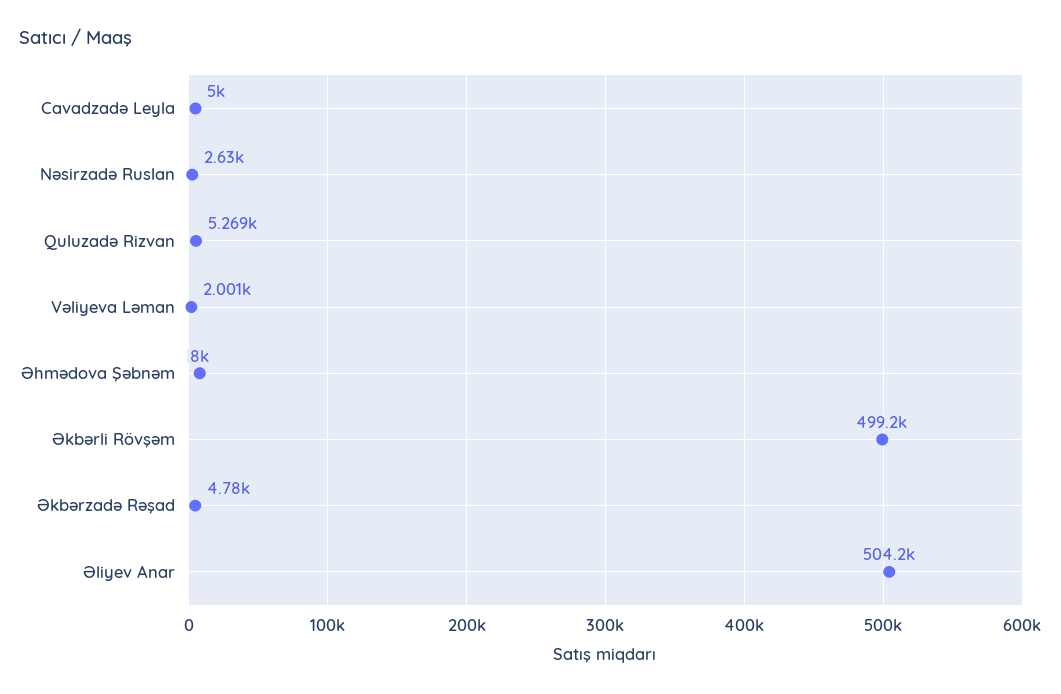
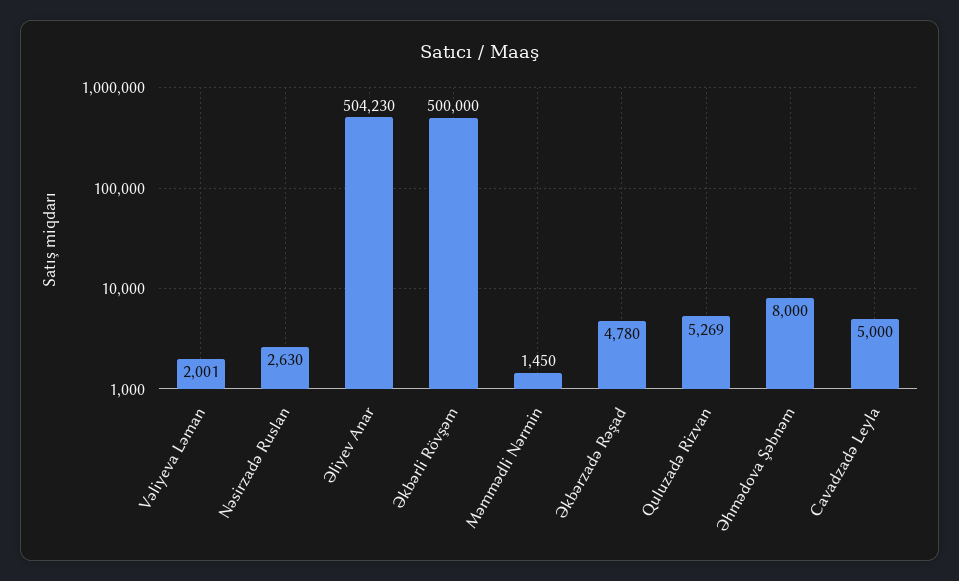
  {
    "Cavadzadə Leyla": 5000,
    "Nəsirzadə Ruslan": 2630,
    "Quluzadə Rizvan": 5269,
    "Vəliyeva Ləman": 2001,
    "Əhmədova Şəbnəm": 8000,
-   "Əkbərli Rövşəm": 499200,
+   "Əkbərli Rövşəm": 500000,
    "Əkbərzadə Rəşad": 4780,
-   "Əliyev Anar": 504230
+   "Əliyev Anar": 504230,
+   "Məmmədli Nərmin": 1450
  }

